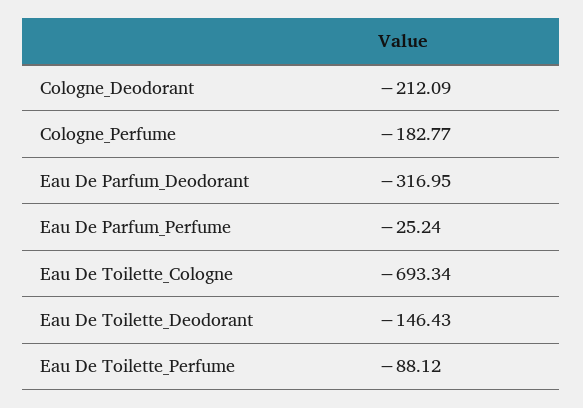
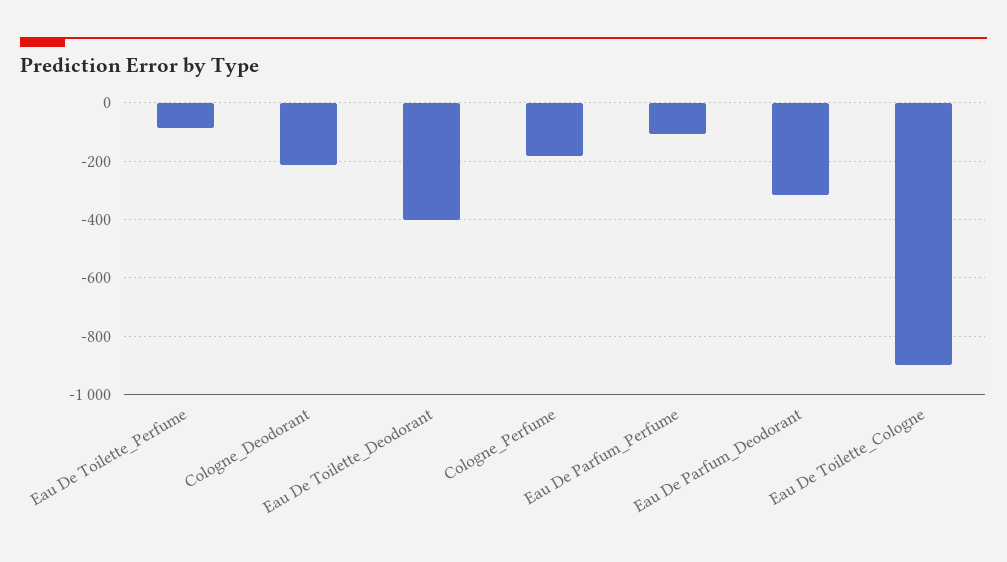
  {
    "Cologne_Deodorant": -212.09,
    "Cologne_Perfume": -182.77,
    "Eau De Parfum_Deodorant": -316.95,
-   "Eau De Parfum_Perfume": -25.24,
+   "Eau De Parfum_Perfume": -100,
-   "Eau De Toilette_Cologne": -693.34,
+   "Eau De Toilette_Cologne": -900,
-   "Eau De Toilette_Deodorant": -146.43,
+   "Eau De Toilette_Deodorant": -400,
    "Eau De Toilette_Perfume": -88.12
  }

